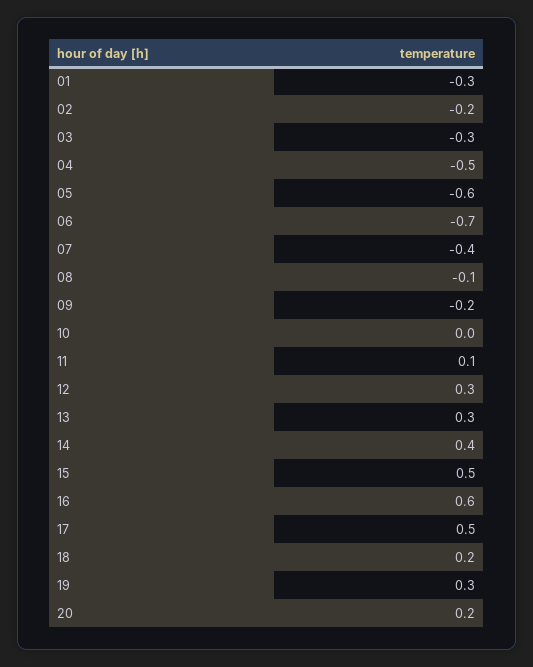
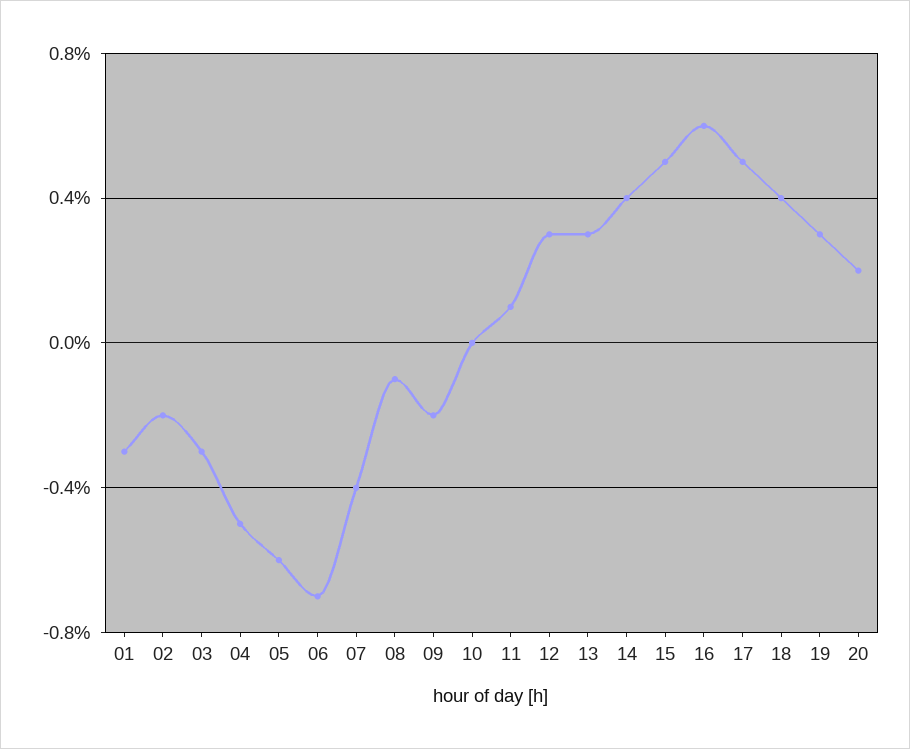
  {
    "01": -0.3,
    "02": -0.2,
    "03": -0.3,
    "04": -0.5,
    "05": -0.6,
    "06": -0.7,
    "07": -0.4,
    "08": -0.1,
    "09": -0.2,
    "10": 0,
    "11": 0.1,
    "12": 0.3,
    "13": 0.3,
    "14": 0.4,
    "15": 0.5,
    "16": 0.6,
    "17": 0.5,
-   "18": 0.2,
+   "18": 0.4,
    "19": 0.3,
    "20": 0.2
  }

